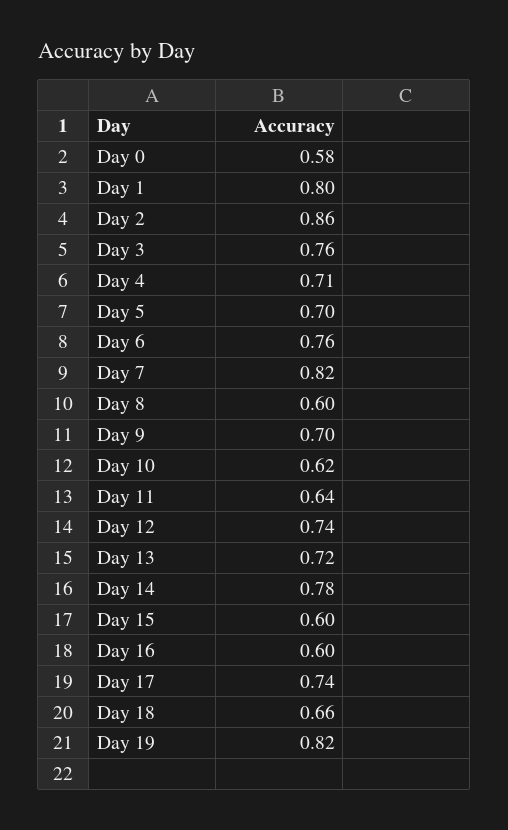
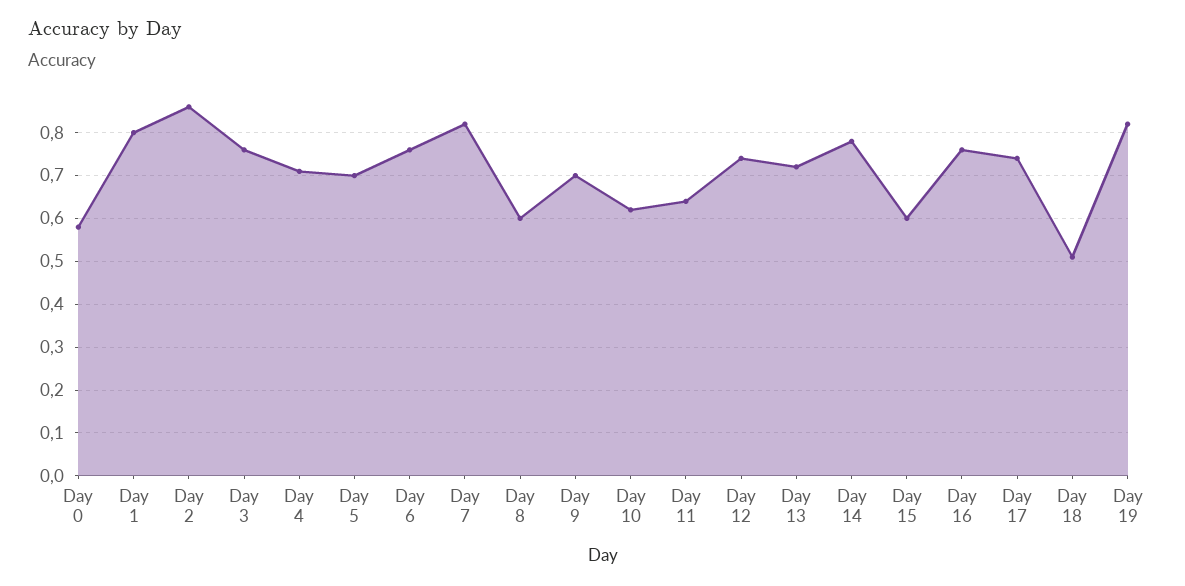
  {
    "Day 0": 0.58,
    "Day 1": 0.8,
    "Day 2": 0.86,
    "Day 3": 0.76,
    "Day 4": 0.71,
    "Day 5": 0.7,
    "Day 6": 0.76,
    "Day 7": 0.82,
    "Day 8": 0.6,
    "Day 9": 0.7,
    "Day 10": 0.62,
    "Day 11": 0.64,
    "Day 12": 0.74,
    "Day 13": 0.72,
    "Day 14": 0.78,
    "Day 15": 0.6,
-   "Day 16": 0.6,
+   "Day 16": 0.75,
    "Day 17": 0.74,
-   "Day 18": 0.66,
+   "Day 18": 0.5,
    "Day 19": 0.82
  }

